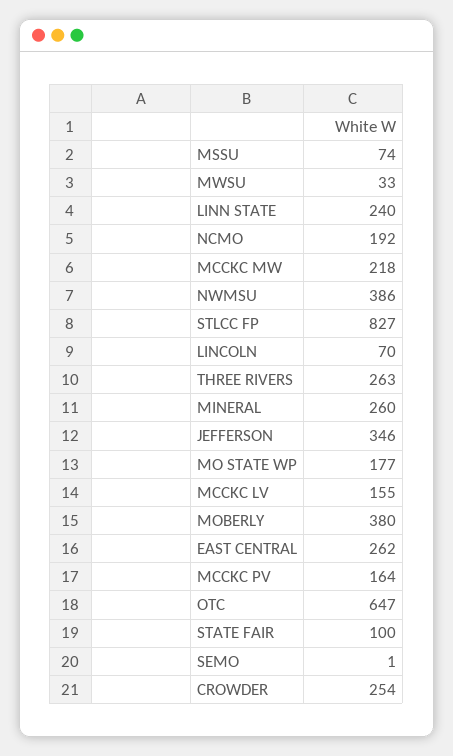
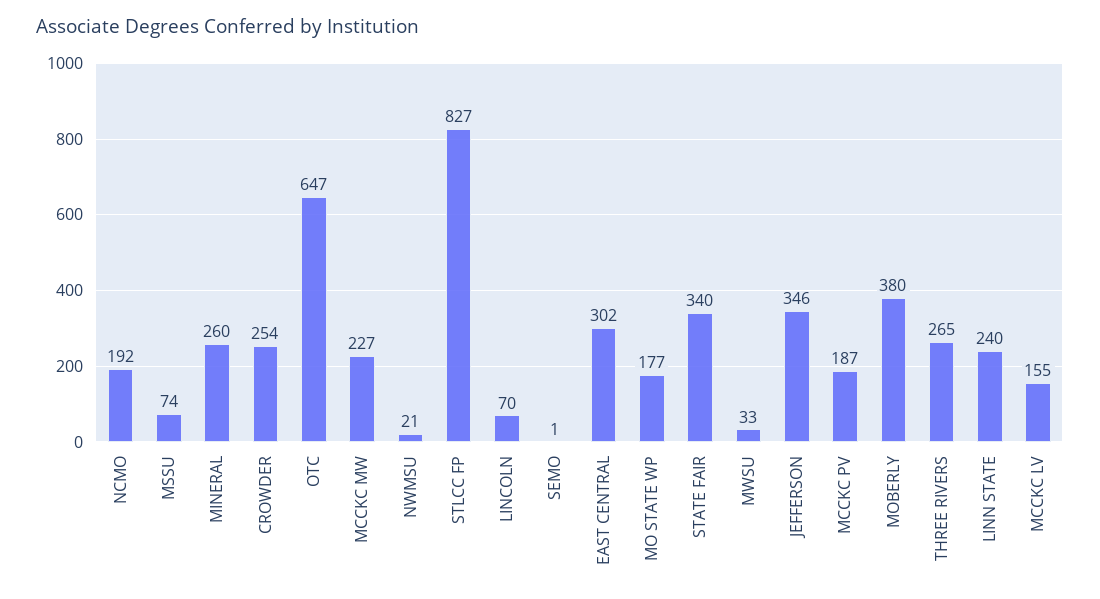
  {
    "MSSU": 74,
    "MWSU": 33,
    "LINN STATE": 240,
    "NCMO": 192,
-   "MCCKC MW": 218,
+   "MCCKC MW": 227,
-   "NWMSU": 386,
+   "NWMSU": 21,
    "STLCC FP": 827,
    "LINCOLN": 70,
-   "THREE RIVERS": 263,
+   "THREE RIVERS": 265,
    "MINERAL": 260,
    "JEFFERSON": 346,
    "MO STATE WP": 177,
    "MCCKC LV": 155,
    "MOBERLY": 380,
-   "EAST CENTRAL": 262,
+   "EAST CENTRAL": 302,
-   "MCCKC PV": 164,
+   "MCCKC PV": 187,
    "OTC": 647,
-   "STATE FAIR": 100,
+   "STATE FAIR": 340,
    "SEMO": 1,
    "CROWDER": 254
  }

